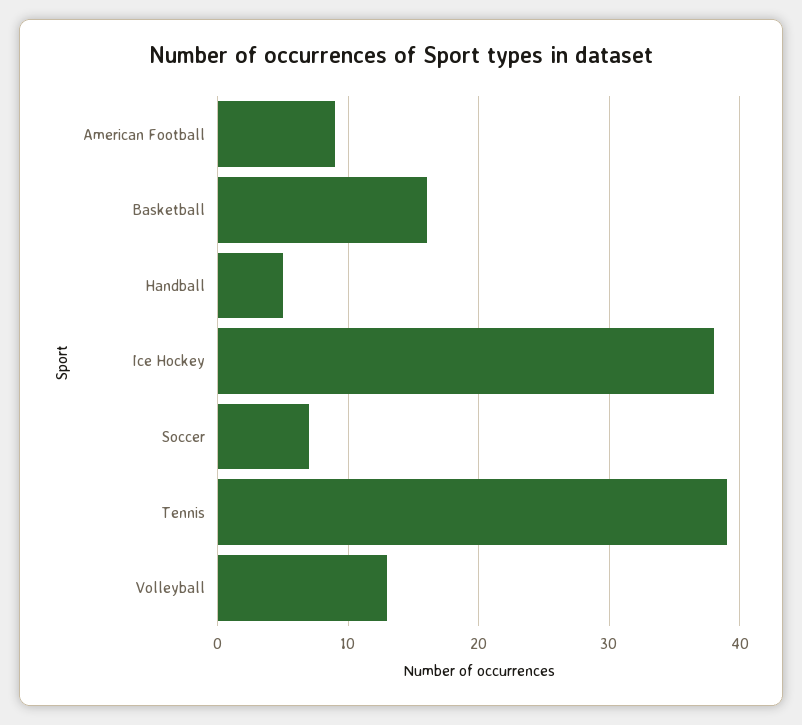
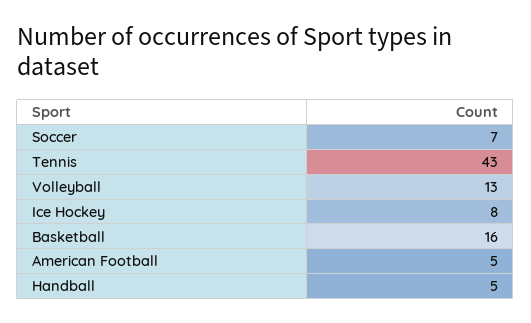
  {
-   "American Football": 9,
+   "American Football": 5,
    "Basketball": 16,
    "Handball": 5,
-   "Ice Hockey": 38,
+   "Ice Hockey": 8,
    "Soccer": 7,
-   "Tennis": 39,
+   "Tennis": 43,
    "Volleyball": 13
  }

